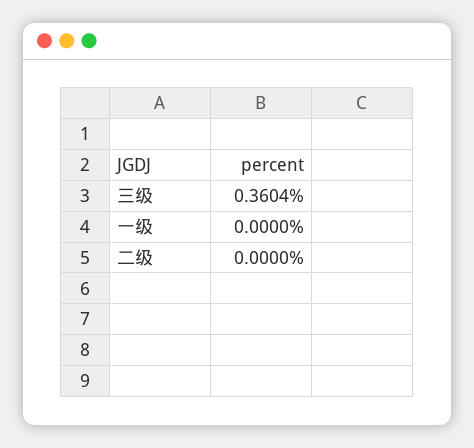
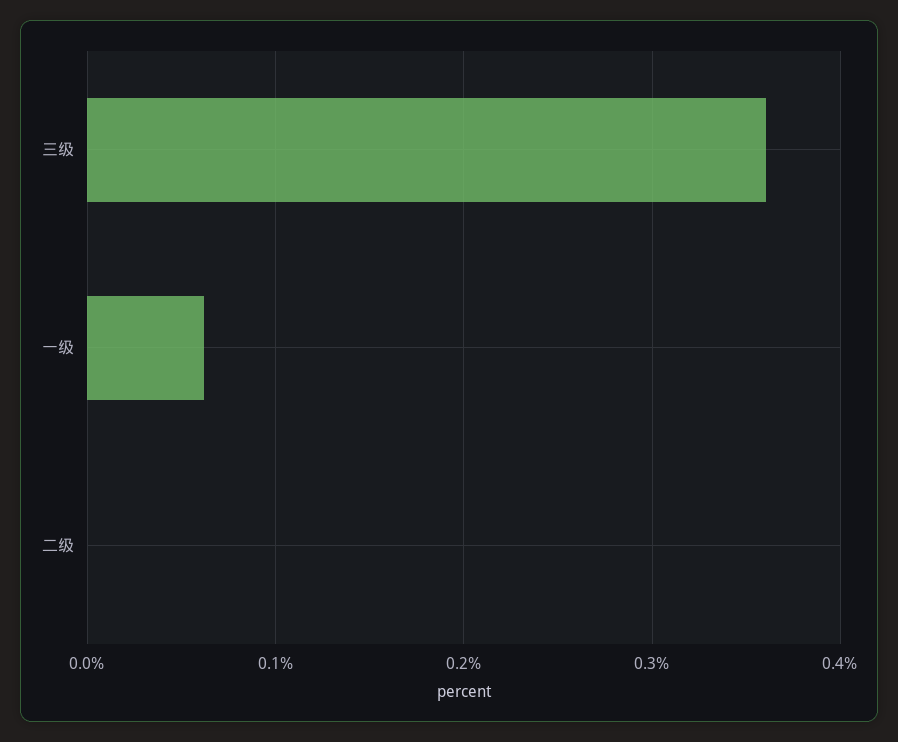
  {
    "三级": 0.3604,
-   "一级": 0,
+   "一级": 0.06,
    "二级": 0
  }

